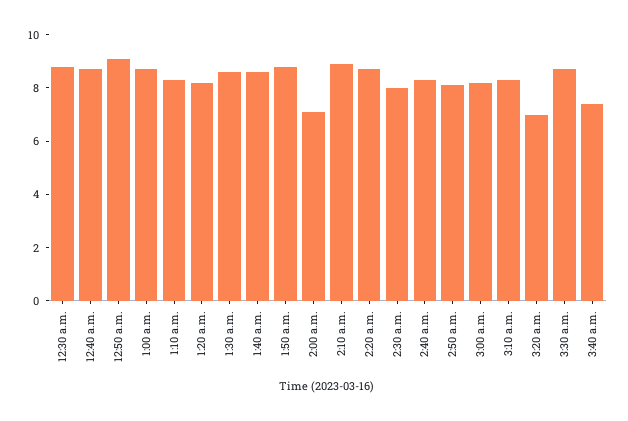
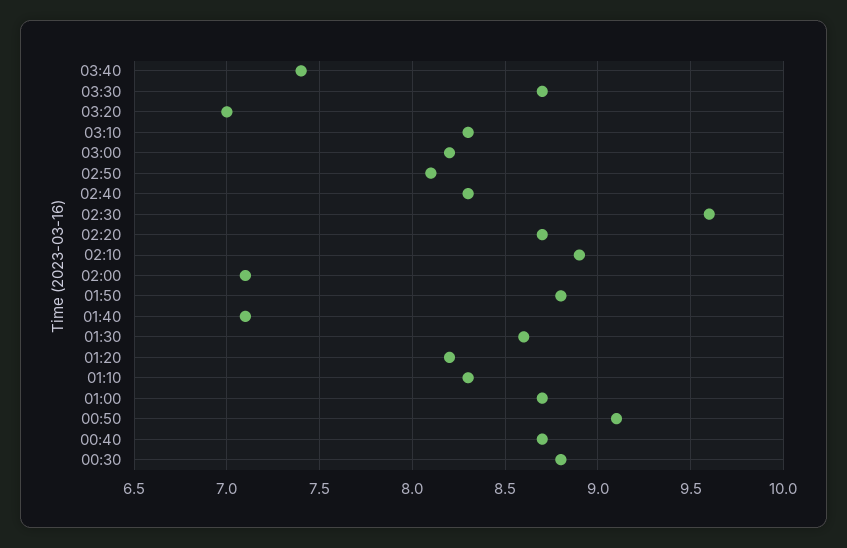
  {
    "12:30 a.m.": 8.8,
    "12:40 a.m.": 8.7,
    "12:50 a.m.": 9.1,
    "1:00 a.m.": 8.7,
    "1:10 a.m.": 8.3,
    "1:20 a.m.": 8.2,
    "1:30 a.m.": 8.6,
-   "1:40 a.m.": 8.5,
+   "1:40 a.m.": 7.1,
    "1:50 a.m.": 8.8,
    "2:00 a.m.": 7.1,
    "2:10 a.m.": 8.9,
    "2:20 a.m.": 8.7,
-   "2:30 a.m.": 8,
+   "2:30 a.m.": 9.6,
    "2:40 a.m.": 8.3,
    "2:50 a.m.": 8.1,
    "3:00 a.m.": 8.2,
    "3:10 a.m.": 8.3,
    "3:20 a.m.": 7,
    "3:30 a.m.": 8.7,
    "3:40 a.m.": 7.4
  }

